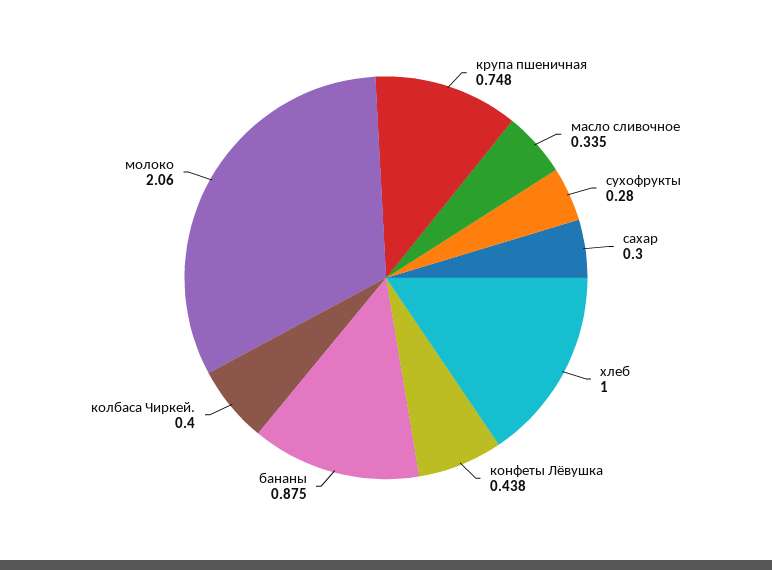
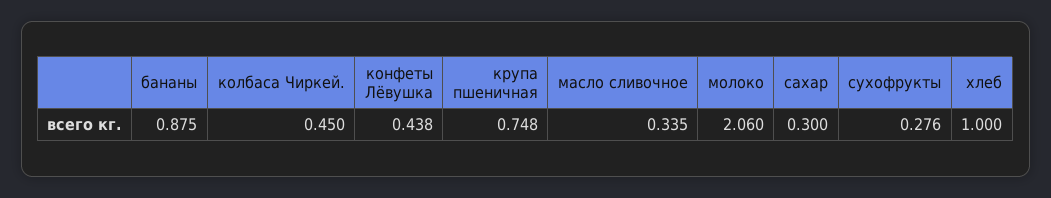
  {
    "крупа пшеничная": 0.748,
    "масло сливочное": 0.335,
-   "сухофрукты": 0.28,
+   "сухофрукты": 0.276,
    "сахар": 0.3,
    "хлеб": 1,
    "конфеты Лёвушка": 0.438,
    "бананы": 0.875,
-   "колбаса Чиркей.": 0.4,
+   "колбаса Чиркей.": 0.45,
    "молоко": 2.06
  }

